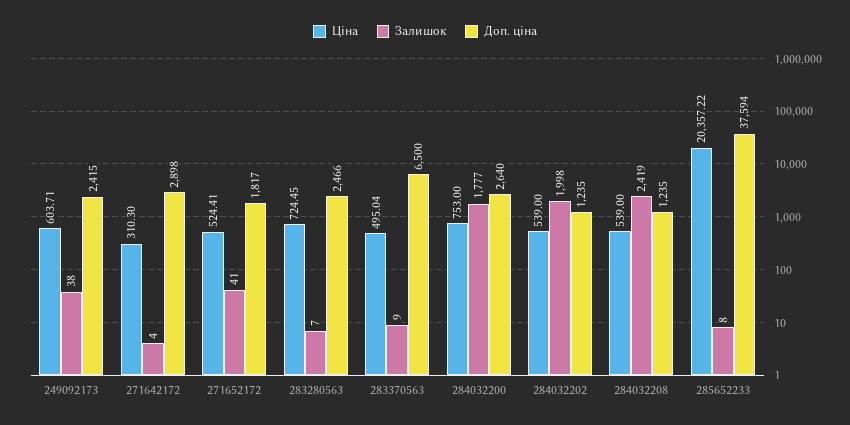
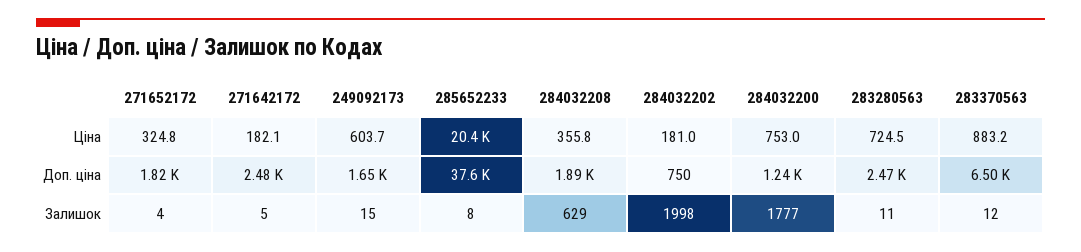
  {
    "Ціна": {
      "249092173": 603.71,
-     "271642172": 310.3,
+     "271642172": 182.1,
-     "271652172": 524.41,
+     "271652172": 324.8,
      "283280563": 724.45,
-     "283370563": 495.04,
+     "283370563": 883.2,
      "284032200": 753,
-     "284032202": 539,
+     "284032202": 181,
-     "284032208": 539,
+     "284032208": 355.8,
      "285652233": 20357.22
    },
    "Залишок": {
-     "249092173": 38,
+     "249092173": 15,
-     "271642172": 4,
+     "271642172": 5,
-     "271652172": 41,
+     "271652172": 4,
-     "283280563": 7,
+     "283280563": 11,
-     "283370563": 9,
+     "283370563": 12,
      "284032200": 1777,
      "284032202": 1998,
-     "284032208": 2419,
+     "284032208": 629,
      "285652233": 8
    },
    "Доп. ціна": {
-     "249092173": 2415,
+     "249092173": 1650,
-     "271642172": 2898,
+     "271642172": 2480,
      "271652172": 1817,
      "283280563": 2466,
      "283370563": 6500,
-     "284032200": 2640,
+     "284032200": 1240,
-     "284032202": 1235,
+     "284032202": 750,
-     "284032208": 1235,
+     "284032208": 1890,
      "285652233": 37594
    }
  }

